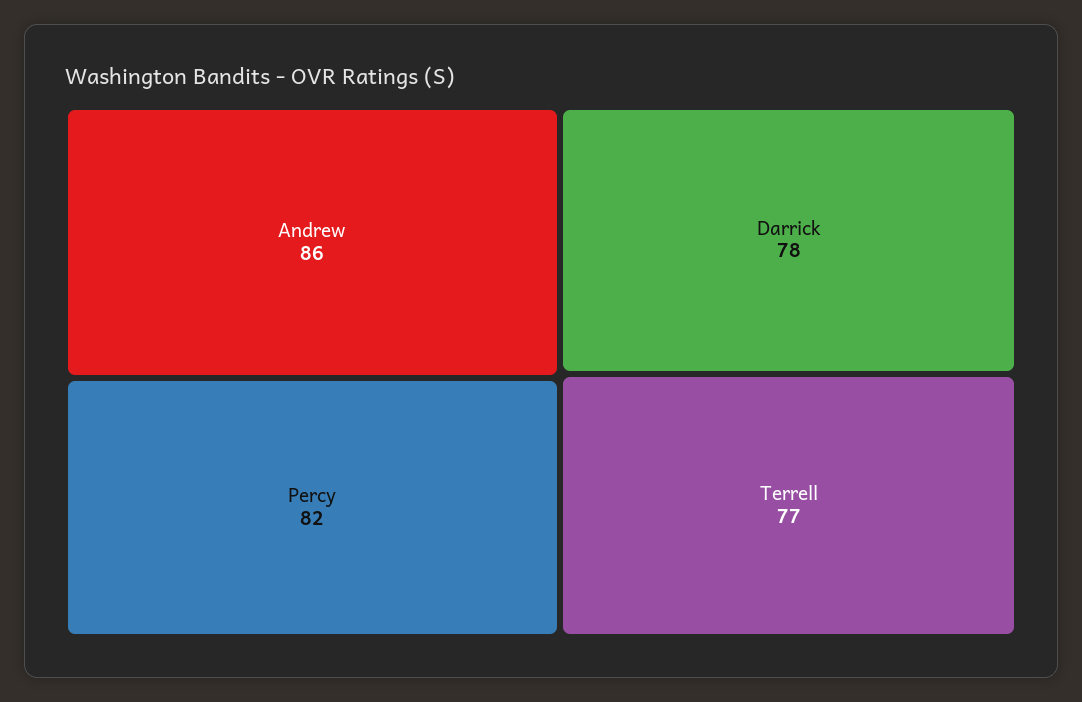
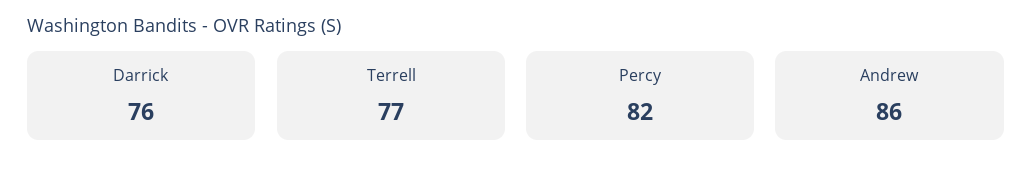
  {
    "Andrew": 86,
    "Percy": 82,
-   "Darrick": 78,
+   "Darrick": 76,
    "Terrell": 77
  }

